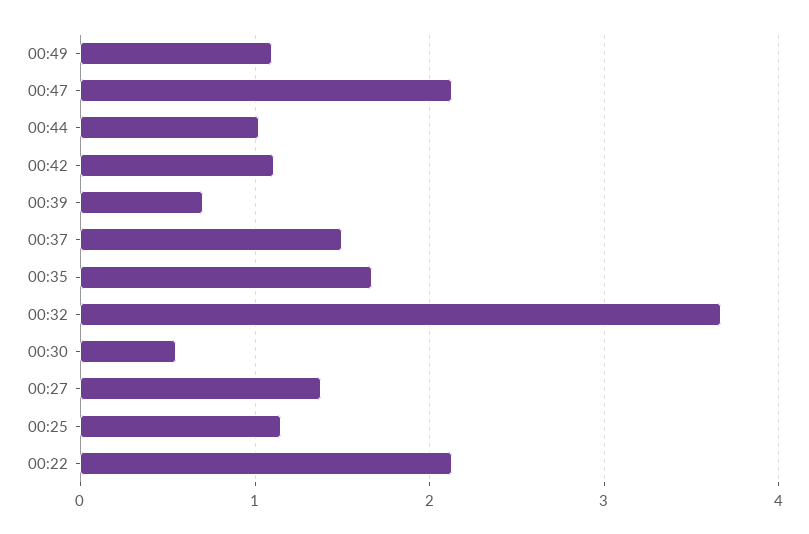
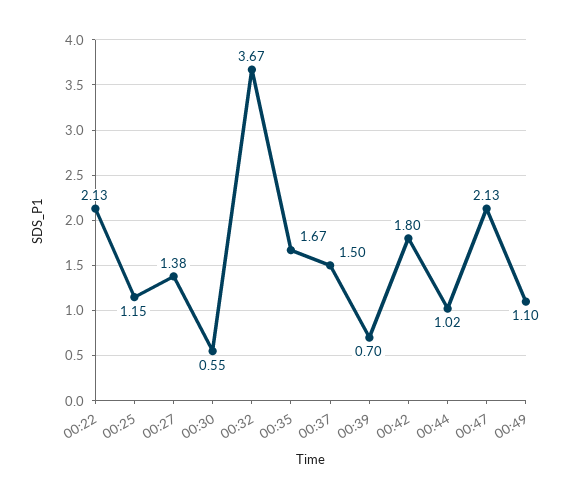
  {
    "00:49": 1.1,
    "00:47": 2.13,
    "00:44": 1.02,
-   "00:42": 1.1,
+   "00:42": 1.8,
    "00:39": 0.7,
    "00:37": 1.5,
    "00:35": 1.67,
    "00:32": 3.67,
    "00:30": 0.55,
    "00:27": 1.38,
    "00:25": 1.15,
    "00:22": 2.13
  }

